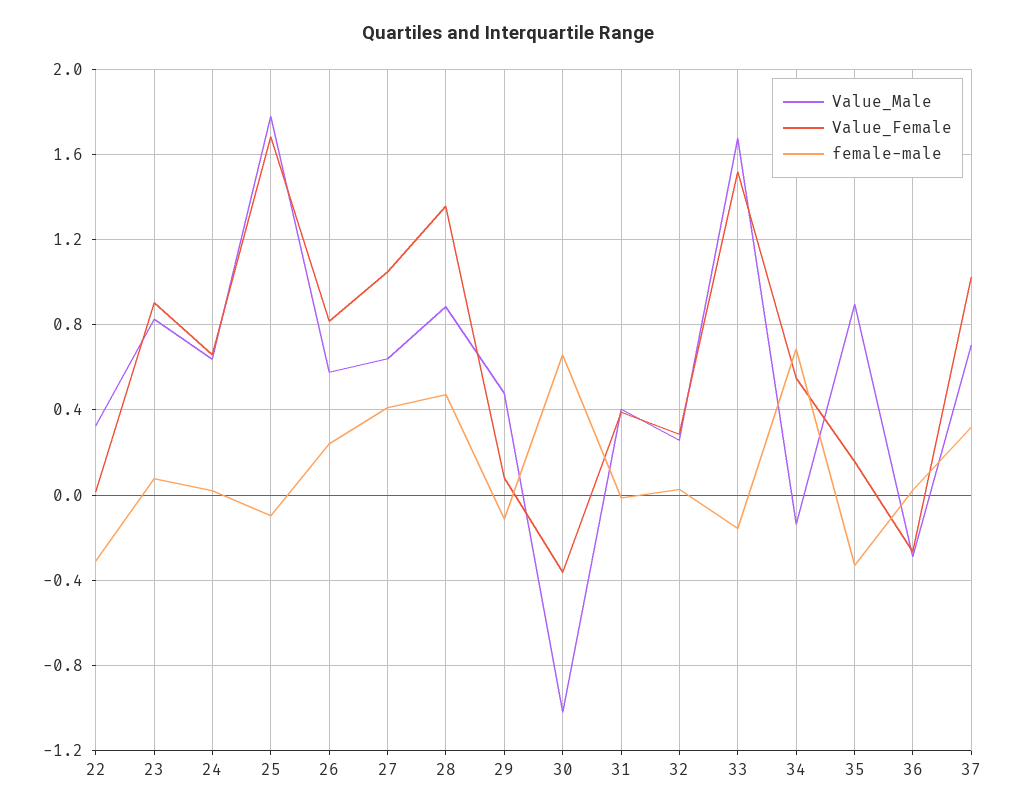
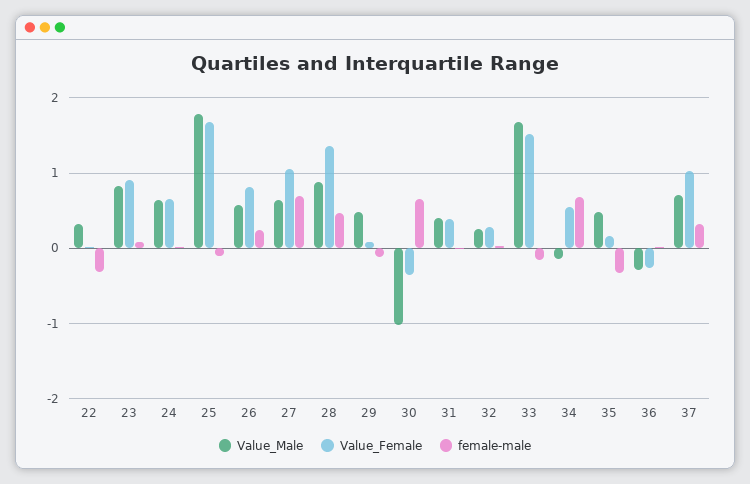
  {
    "Value_Male": {
      "22": 0.35,
      "23": 0.85,
      "24": 0.65,
      "25": 1.8,
      "26": 0.6,
      "27": 0.65,
      "28": 0.9,
      "29": 0.5,
      "30": -1,
      "31": 0.4,
      "32": 0.25,
      "33": 1.7,
      "34": -0.15,
-     "35": 0.9,
+     "35": 0.5,
      "36": -0.3,
      "37": 0.7
    },
    "Value_Female": {
      "22": 0,
      "23": 0.9,
      "24": 0.65,
      "25": 1.7,
      "26": 0.8,
      "27": 1.05,
      "28": 1.35,
      "29": 0.1,
      "30": -0.35,
      "31": 0.4,
      "32": 0.3,
      "33": 1.5,
      "34": 0.55,
      "35": 0.15,
      "36": -0.25,
      "37": 1
    },
    "female-male": {
      "22": -0.3,
      "23": 0.1,
      "24": 0,
      "25": -0.1,
      "26": 0.25,
-     "27": 0.4,
+     "27": 0.7,
      "28": 0.45,
      "29": -0.1,
      "30": 0.65,
      "31": 0,
      "32": 0.05,
      "33": -0.15,
      "34": 0.7,
      "35": -0.35,
      "36": 0,
      "37": 0.3
    }
  }

